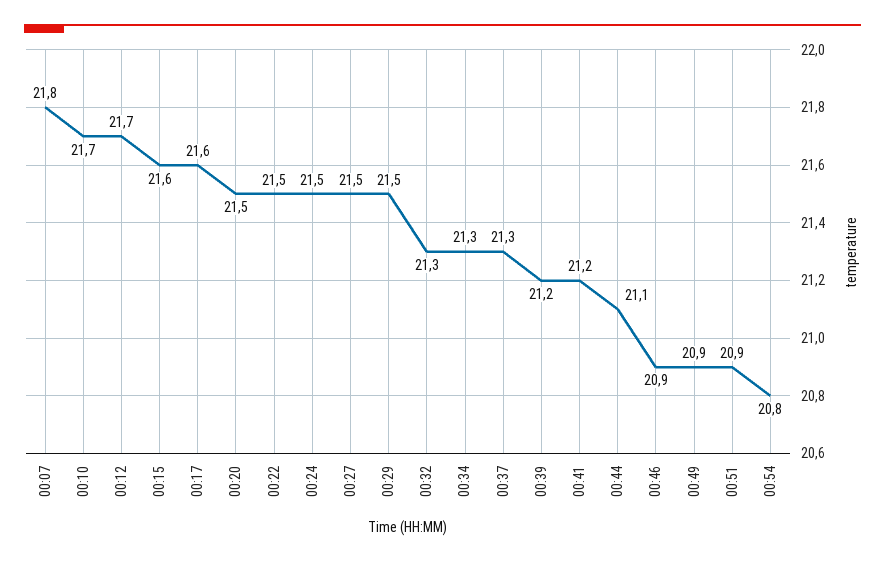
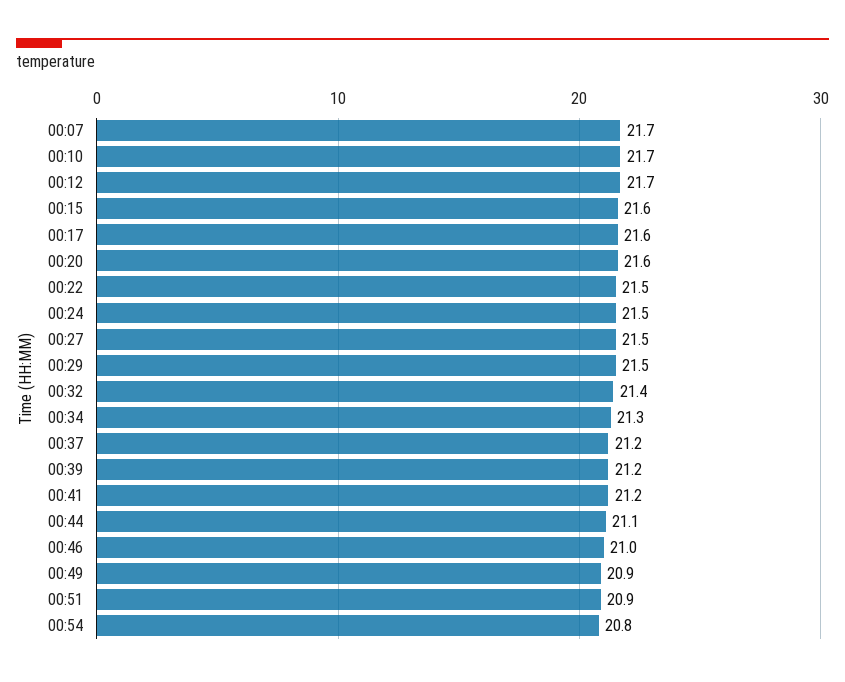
  {
-   "00:07": 21.8,
+   "00:07": 21.7,
    "00:10": 21.7,
    "00:12": 21.7,
    "00:15": 21.6,
    "00:17": 21.6,
-   "00:20": 21.5,
+   "00:20": 21.6,
    "00:22": 21.5,
    "00:24": 21.5,
    "00:27": 21.5,
    "00:29": 21.5,
-   "00:32": 21.3,
+   "00:32": 21.4,
    "00:34": 21.3,
-   "00:37": 21.3,
+   "00:37": 21.2,
    "00:39": 21.2,
    "00:41": 21.2,
    "00:44": 21.1,
-   "00:46": 20.9,
+   "00:46": 21,
    "00:49": 20.9,
    "00:51": 20.9,
    "00:54": 20.8
  }

